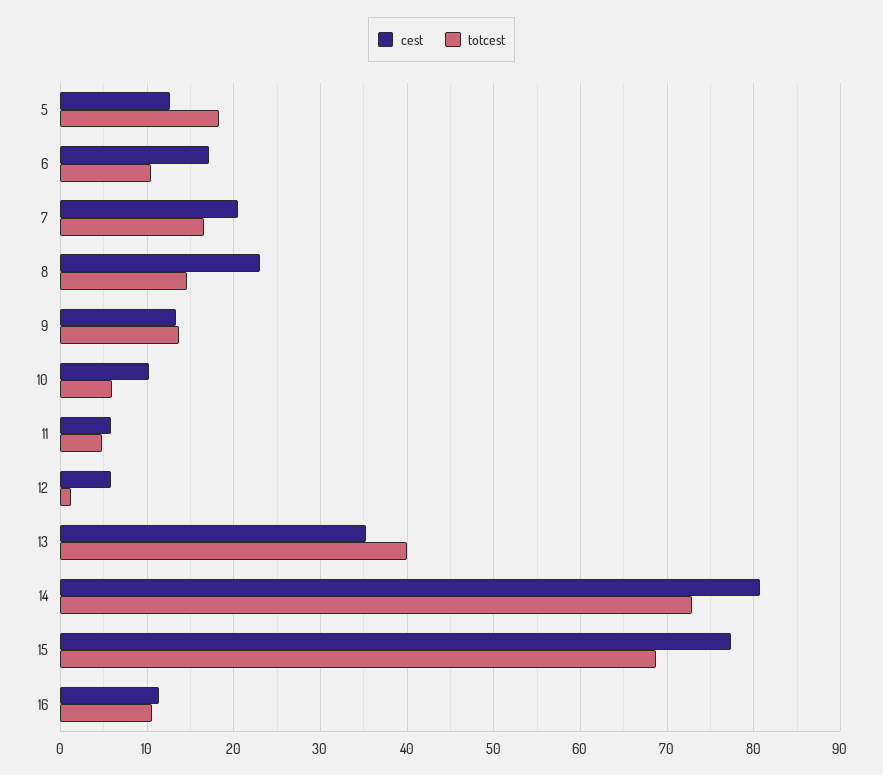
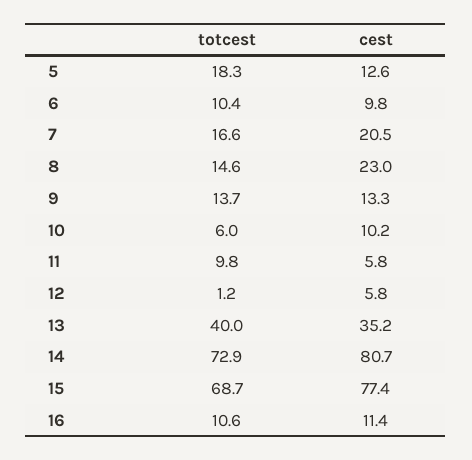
  {
    "cest": {
      "5": 12.6,
-     "6": 17,
+     "6": 9.8,
      "7": 20.5,
      "8": 23,
      "9": 13.3,
      "10": 10.2,
      "11": 5.8,
      "12": 5.8,
      "13": 35.2,
      "14": 80.7,
      "15": 77.4,
      "16": 11.4
    },
    "totcest": {
      "5": 18.3,
      "6": 10.4,
      "7": 16.6,
      "8": 14.6,
      "9": 13.7,
      "10": 6,
-     "11": 5,
+     "11": 9.8,
      "12": 1.2,
      "13": 40,
      "14": 72.9,
      "15": 68.7,
      "16": 10.6
    }
  }

